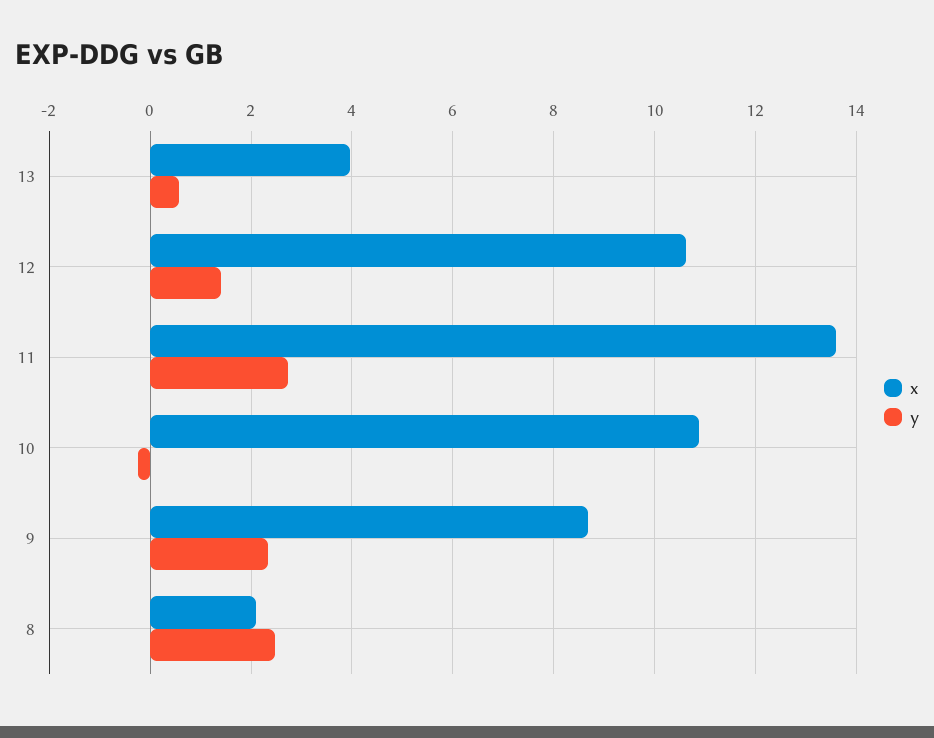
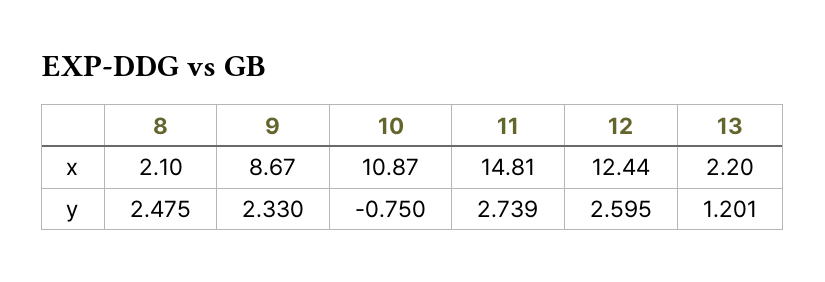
  {
    "x": {
-     "13": 4,
+     "13": 2.2,
-     "12": 10.6,
+     "12": 12.44,
-     "11": 13.6,
+     "11": 14.81,
      "10": 10.87,
      "9": 8.67,
      "8": 2.1
    },
    "y": {
-     "13": 0.6,
+     "13": 1.201,
-     "12": 1.4,
+     "12": 2.595,
      "11": 2.739,
-     "10": -0.2,
+     "10": -0.75,
      "9": 2.33,
      "8": 2.475
    }
  }

